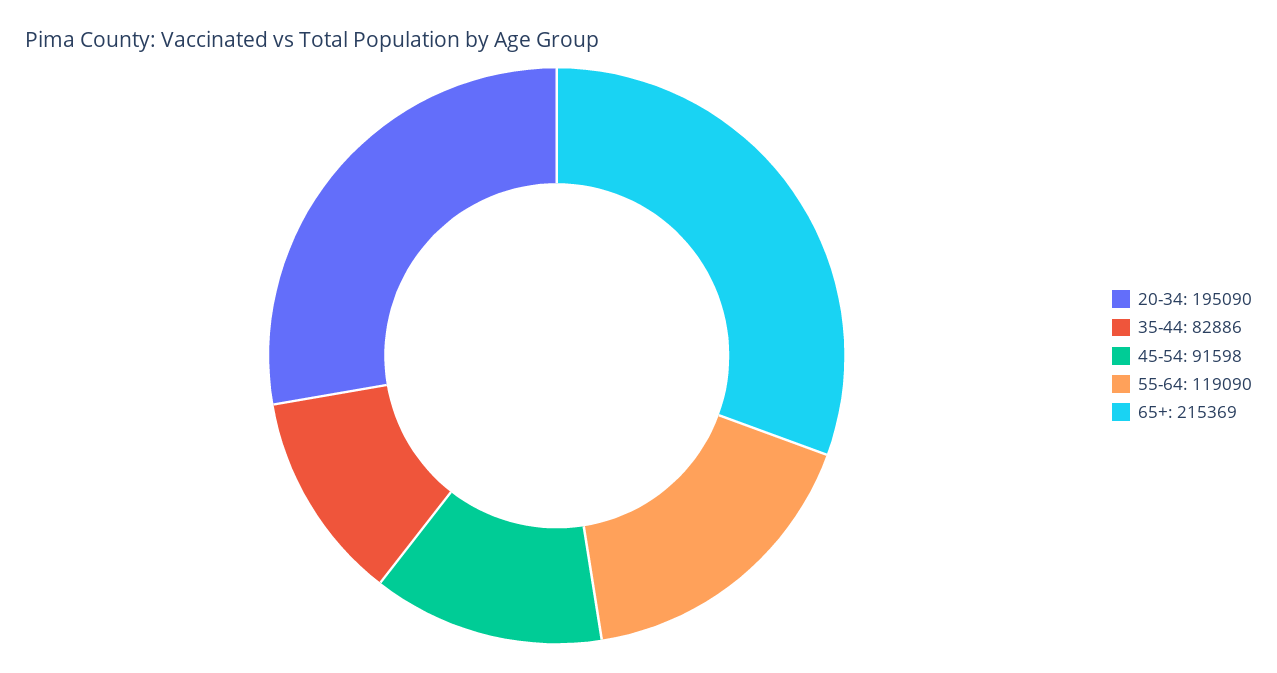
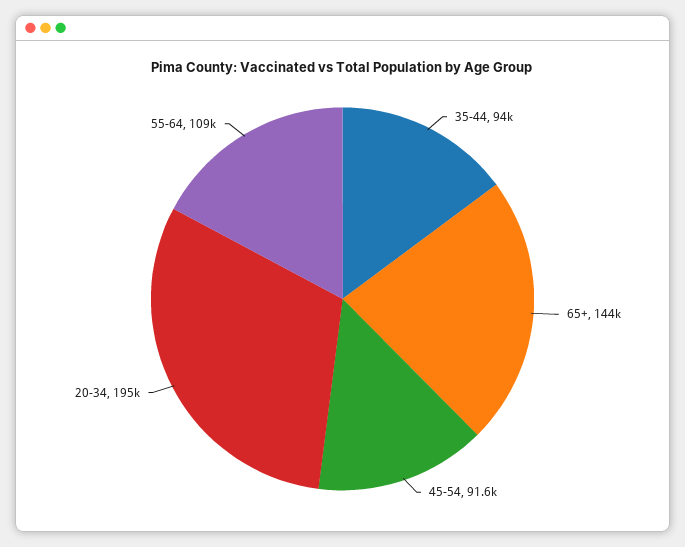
  {
    "20-34": 195090,
-   "35-44": 82886,
+   "35-44": 94000,
    "45-54": 91598,
-   "55-64": 119090,
+   "55-64": 109000,
-   "65+": 215369
+   "65+": 144000
  }

